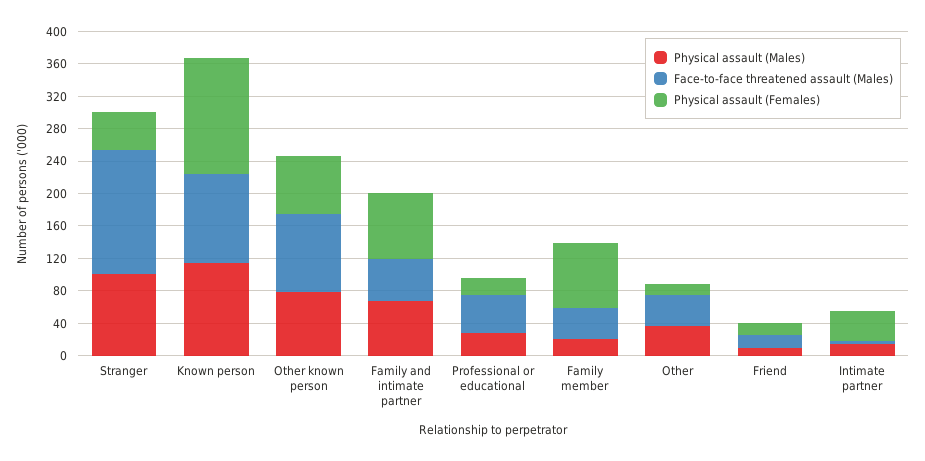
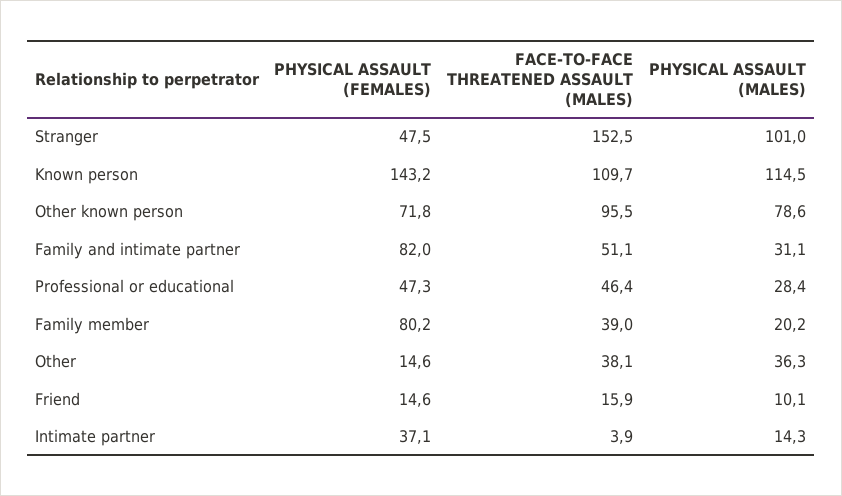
  {
    "Physical assault (Males)": {
      "Stranger": 101,
      "Known person": 114.5,
      "Other known person": 78.6,
-     "Family and intimate partner": 70,
+     "Family and intimate partner": 31.1,
      "Professional or educational": 28.4,
      "Family member": 20.2,
      "Other": 36.3,
      "Friend": 10.1,
      "Intimate partner": 14.3
    },
    "Face-to-face threatened assault (Males)": {
      "Stranger": 152.5,
      "Known person": 109.7,
      "Other known person": 95.5,
      "Family and intimate partner": 51.1,
      "Professional or educational": 46.4,
      "Family member": 39,
      "Other": 38.1,
      "Friend": 15.9,
      "Intimate partner": 3.9
    },
    "Physical assault (Females)": {
      "Stranger": 47.5,
      "Known person": 143.2,
      "Other known person": 71.8,
      "Family and intimate partner": 82,
-     "Professional or educational": 20,
+     "Professional or educational": 47.3,
      "Family member": 80.2,
      "Other": 14.6,
      "Friend": 14.6,
      "Intimate partner": 37.1
    }
  }

